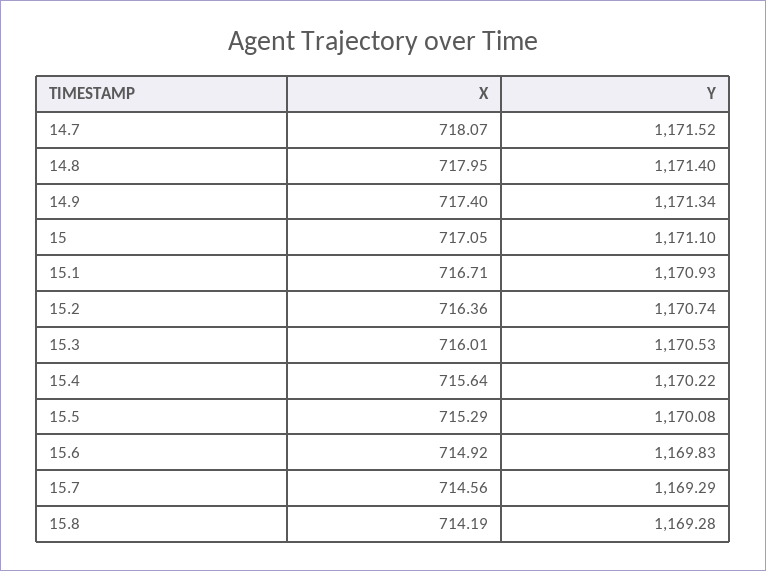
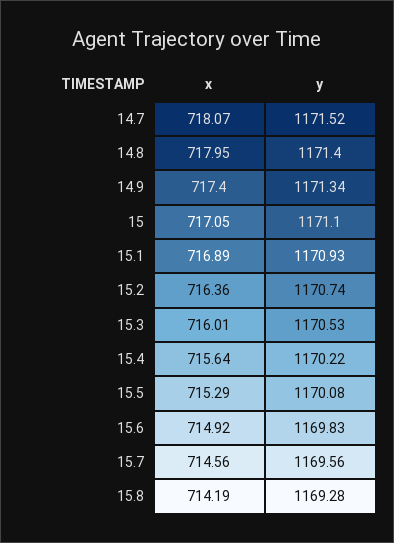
  {
    "X": {
      "14.7": 718.07,
      "14.8": 717.95,
      "14.9": 717.4,
      "15": 717.05,
-     "15.1": 716.71,
+     "15.1": 716.89,
      "15.2": 716.36,
      "15.3": 716.01,
      "15.4": 715.64,
      "15.5": 715.29,
      "15.6": 714.92,
      "15.7": 714.56,
      "15.8": 714.19
    },
    "Y": {
      "14.7": 1171.52,
      "14.8": 1171.4,
      "14.9": 1171.34,
      "15": 1171.1,
      "15.1": 1170.93,
      "15.2": 1170.74,
      "15.3": 1170.53,
      "15.4": 1170.22,
      "15.5": 1170.08,
      "15.6": 1169.83,
-     "15.7": 1169.29,
+     "15.7": 1169.56,
      "15.8": 1169.28
    }
  }

